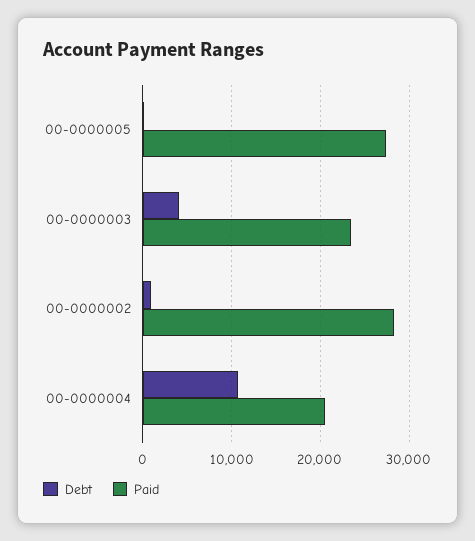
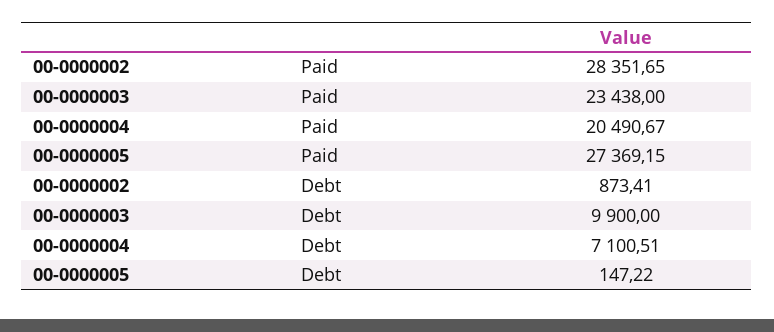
  {
    "Debt": {
      "00-0000005": 147.22,
-     "00-0000003": 4000,
+     "00-0000003": 9900,
      "00-0000002": 873.41,
-     "00-0000004": 11000
+     "00-0000004": 7100.51
    },
    "Paid": {
      "00-0000005": 27369.15,
      "00-0000003": 23438,
      "00-0000002": 28351.65,
      "00-0000004": 20490.67
    }
  }

